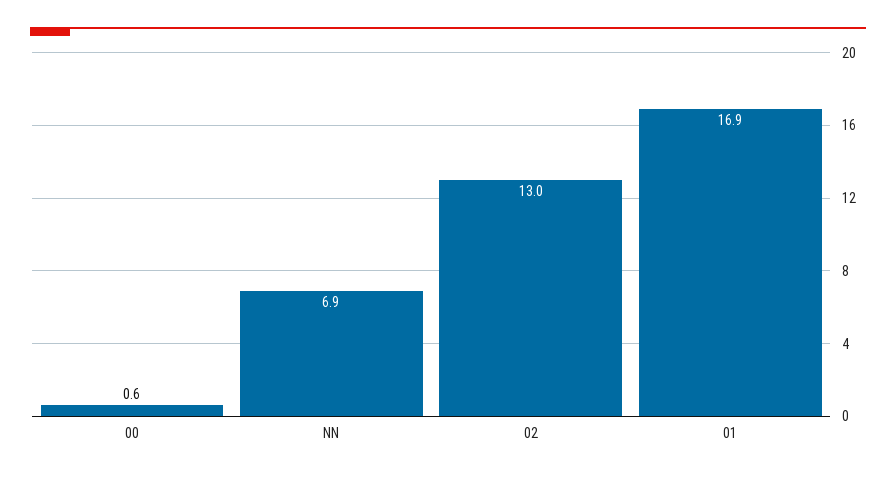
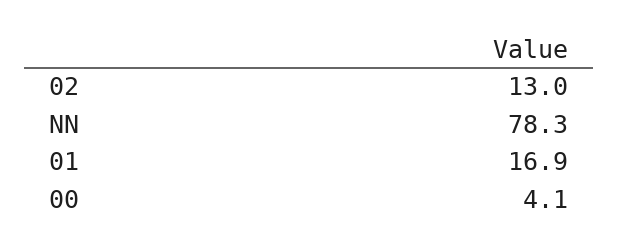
  {
-   "00": 0.6,
+   "00": 4.1,
-   "NN": 6.9,
+   "NN": 78.3,
    "02": 13,
    "01": 16.9
  }

